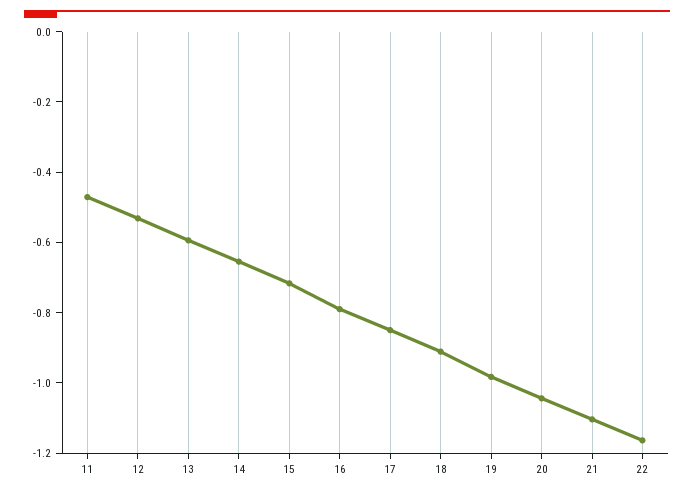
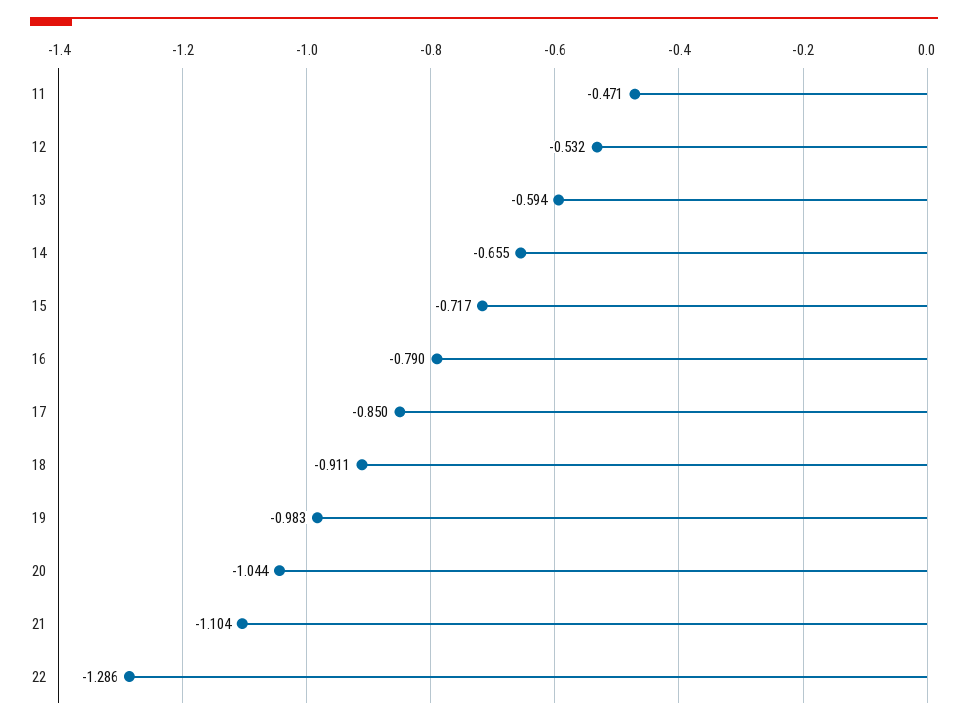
  {
    "11": -0.471,
    "12": -0.532,
    "13": -0.594,
    "14": -0.655,
    "15": -0.717,
    "16": -0.79,
    "17": -0.85,
    "18": -0.911,
    "19": -0.983,
    "20": -1.044,
    "21": -1.104,
-   "22": -1.15
+   "22": -1.286
  }

